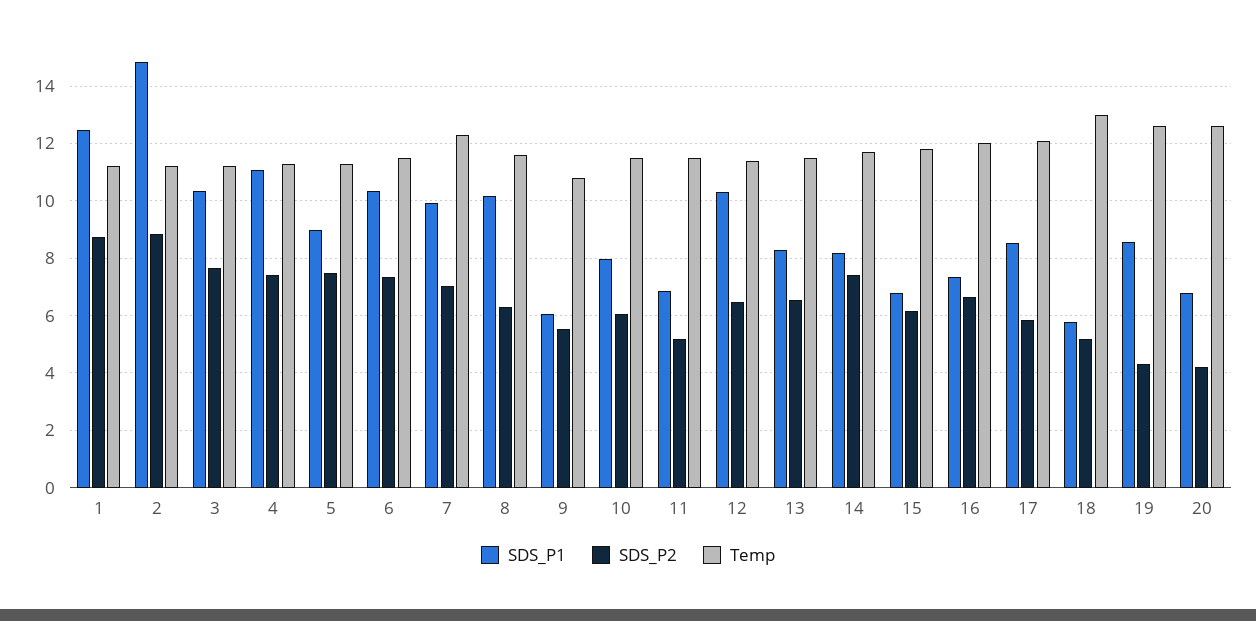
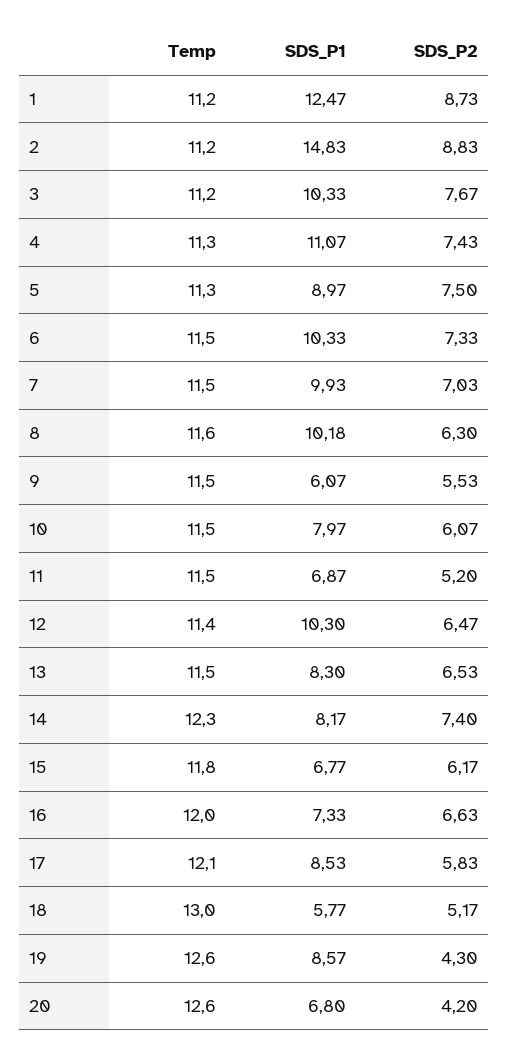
  {
    "SDS_P1": {
      "1": 12.47,
      "2": 14.83,
      "3": 10.33,
      "4": 11.07,
      "5": 8.97,
      "6": 10.33,
      "7": 9.93,
      "8": 10.18,
      "9": 6.07,
      "10": 7.97,
      "11": 6.87,
      "12": 10.3,
      "13": 8.3,
      "14": 8.17,
      "15": 6.77,
      "16": 7.33,
      "17": 8.53,
      "18": 5.77,
      "19": 8.57,
      "20": 6.8
    },
    "SDS_P2": {
      "1": 8.73,
      "2": 8.83,
      "3": 7.67,
      "4": 7.43,
      "5": 7.5,
      "6": 7.33,
      "7": 7.03,
      "8": 6.3,
      "9": 5.53,
      "10": 6.07,
      "11": 5.2,
      "12": 6.47,
      "13": 6.53,
      "14": 7.4,
      "15": 6.17,
      "16": 6.63,
      "17": 5.83,
      "18": 5.17,
      "19": 4.3,
      "20": 4.2
    },
    "Temp": {
      "1": 11.2,
      "2": 11.2,
      "3": 11.2,
      "4": 11.3,
      "5": 11.3,
      "6": 11.5,
-     "7": 12.25,
+     "7": 11.5,
      "8": 11.6,
-     "9": 10.75,
+     "9": 11.5,
      "10": 11.5,
      "11": 11.5,
      "12": 11.4,
      "13": 11.5,
-     "14": 11.75,
+     "14": 12.3,
      "15": 11.8,
      "16": 12,
      "17": 12.1,
      "18": 13,
      "19": 12.6,
      "20": 12.6
    }
  }

